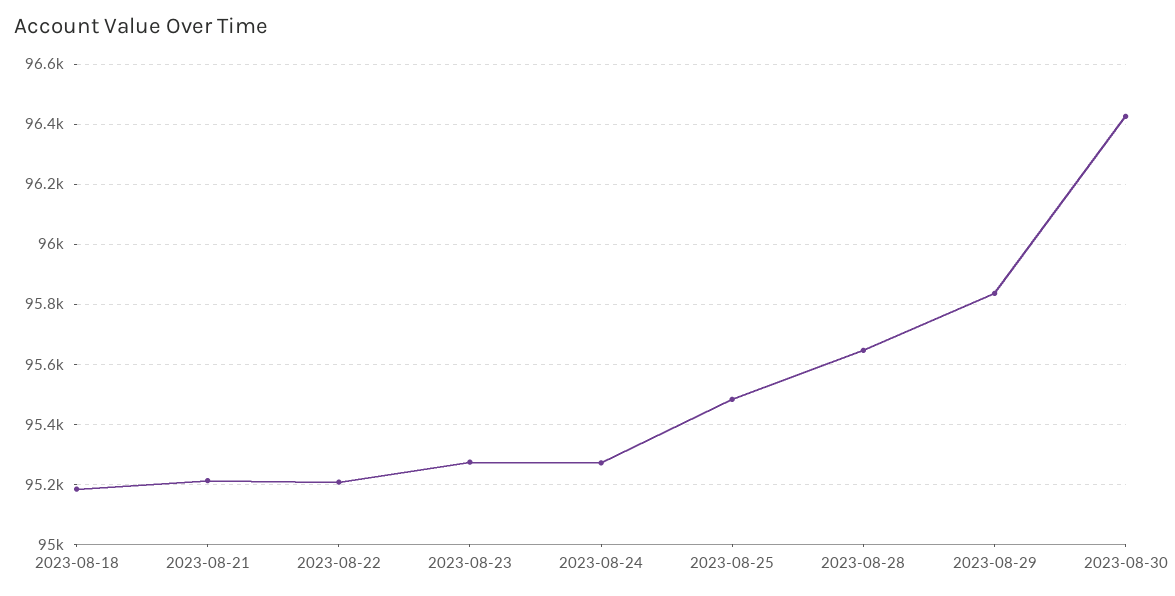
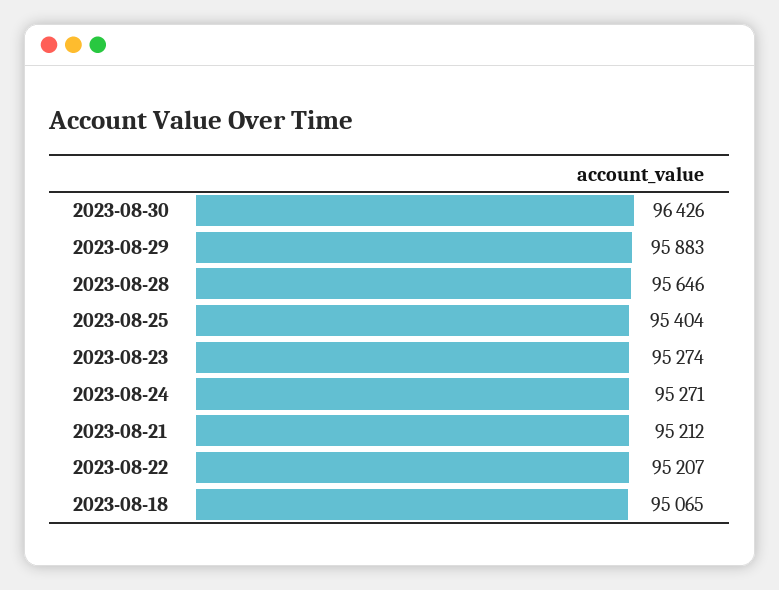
  {
-   "2023-08-18": 95180,
+   "2023-08-18": 95065,
    "2023-08-21": 95212,
    "2023-08-22": 95207,
    "2023-08-23": 95274,
    "2023-08-24": 95271,
-   "2023-08-25": 95480,
+   "2023-08-25": 95404,
    "2023-08-28": 95646,
-   "2023-08-29": 95840,
+   "2023-08-29": 95883,
    "2023-08-30": 96426
  }

